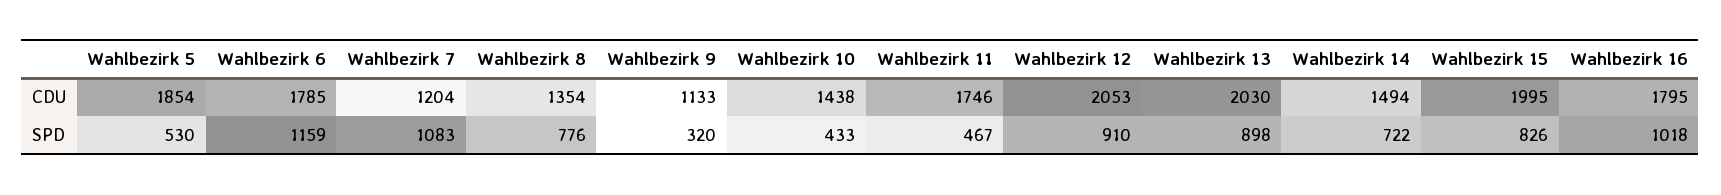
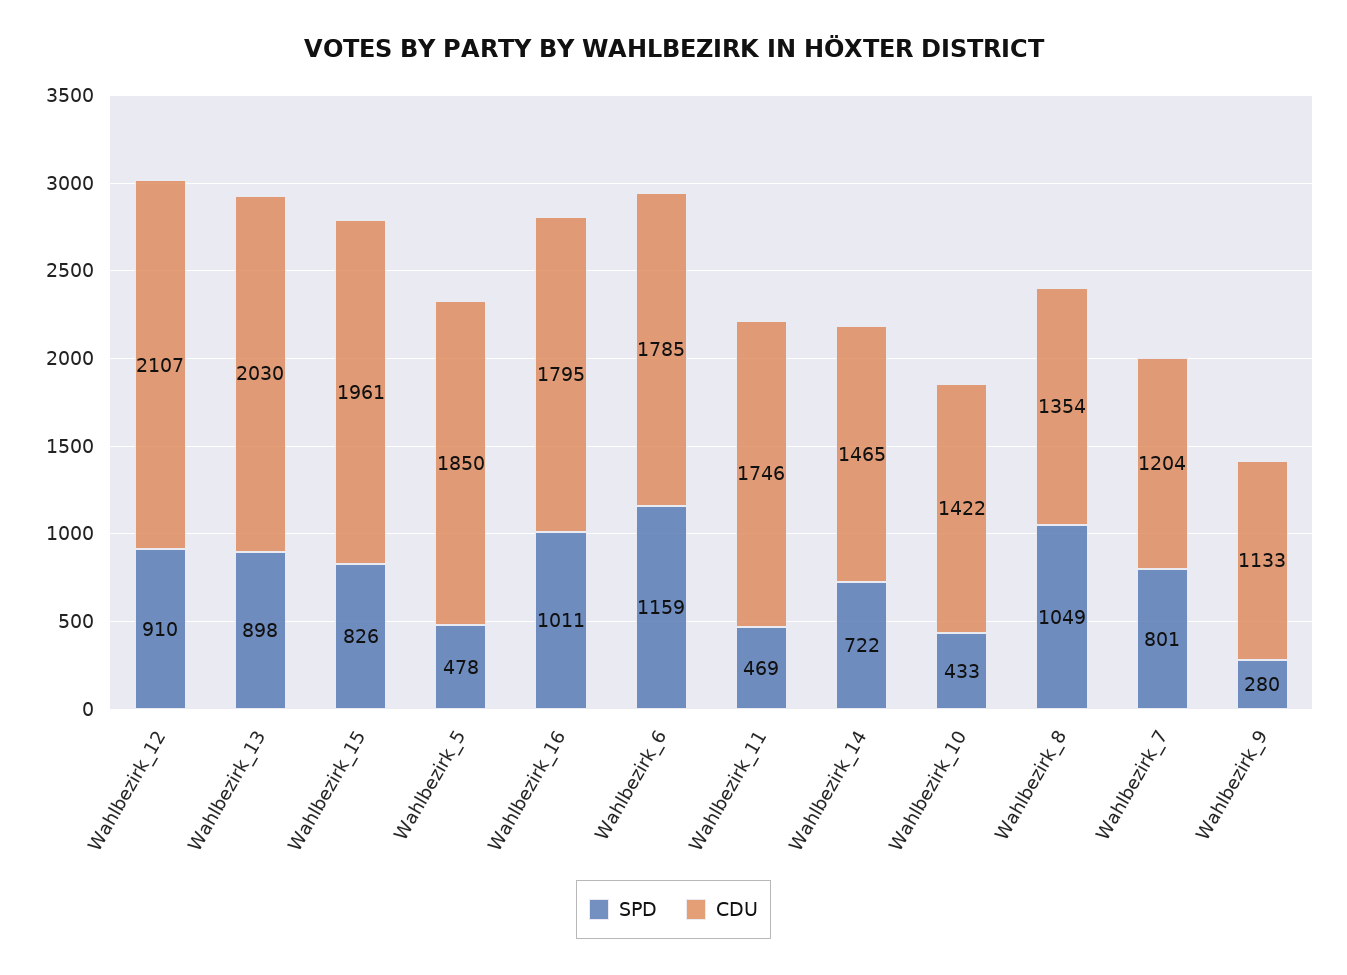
  {
    "CDU": {
-     "Wahlbezirk 5": 1854,
+     "Wahlbezirk 5": 1850,
      "Wahlbezirk 6": 1785,
      "Wahlbezirk 7": 1204,
      "Wahlbezirk 8": 1354,
      "Wahlbezirk 9": 1133,
-     "Wahlbezirk 10": 1438,
+     "Wahlbezirk 10": 1422,
      "Wahlbezirk 11": 1746,
-     "Wahlbezirk 12": 2053,
+     "Wahlbezirk 12": 2107,
      "Wahlbezirk 13": 2030,
-     "Wahlbezirk 14": 1494,
+     "Wahlbezirk 14": 1465,
-     "Wahlbezirk 15": 1995,
+     "Wahlbezirk 15": 1961,
      "Wahlbezirk 16": 1795
    },
    "SPD": {
-     "Wahlbezirk 5": 530,
+     "Wahlbezirk 5": 478,
      "Wahlbezirk 6": 1159,
-     "Wahlbezirk 7": 1083,
+     "Wahlbezirk 7": 801,
-     "Wahlbezirk 8": 776,
+     "Wahlbezirk 8": 1049,
-     "Wahlbezirk 9": 320,
+     "Wahlbezirk 9": 280,
      "Wahlbezirk 10": 433,
-     "Wahlbezirk 11": 467,
+     "Wahlbezirk 11": 469,
      "Wahlbezirk 12": 910,
      "Wahlbezirk 13": 898,
      "Wahlbezirk 14": 722,
      "Wahlbezirk 15": 826,
-     "Wahlbezirk 16": 1018
+     "Wahlbezirk 16": 1011
    }
  }

